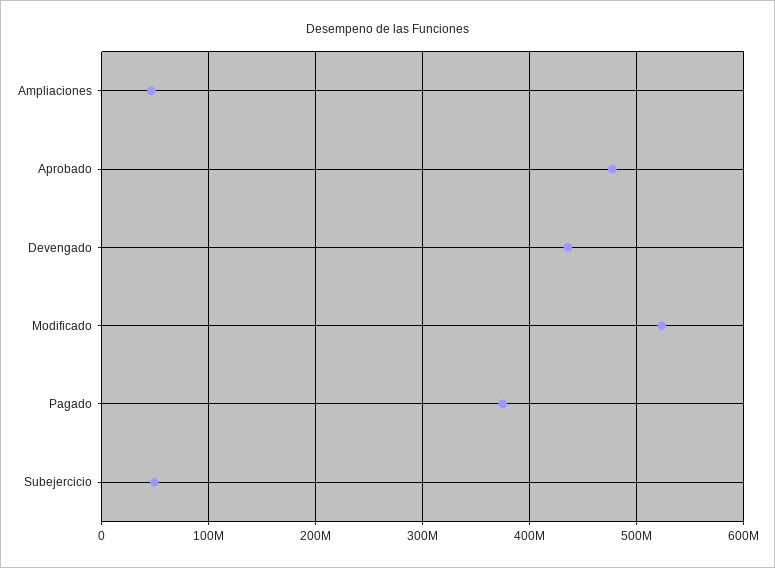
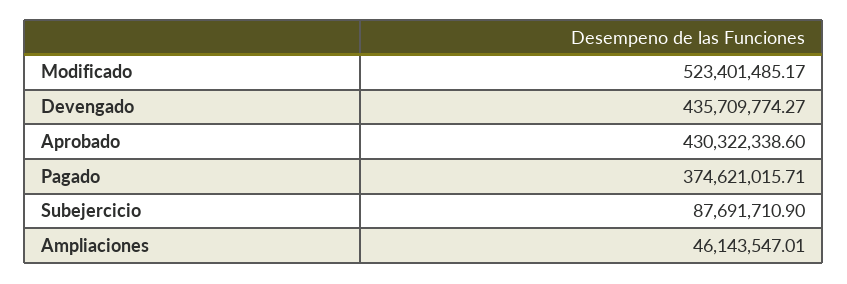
  {
    "Ampliaciones": 46143547.01,
-   "Aprobado": 480000000,
+   "Aprobado": 430322338.6,
    "Devengado": 435709774.27,
    "Modificado": 523401485.17,
    "Pagado": 374621015.71,
-   "Subejercicio": 50000000
+   "Subejercicio": 87691710.9
  }

